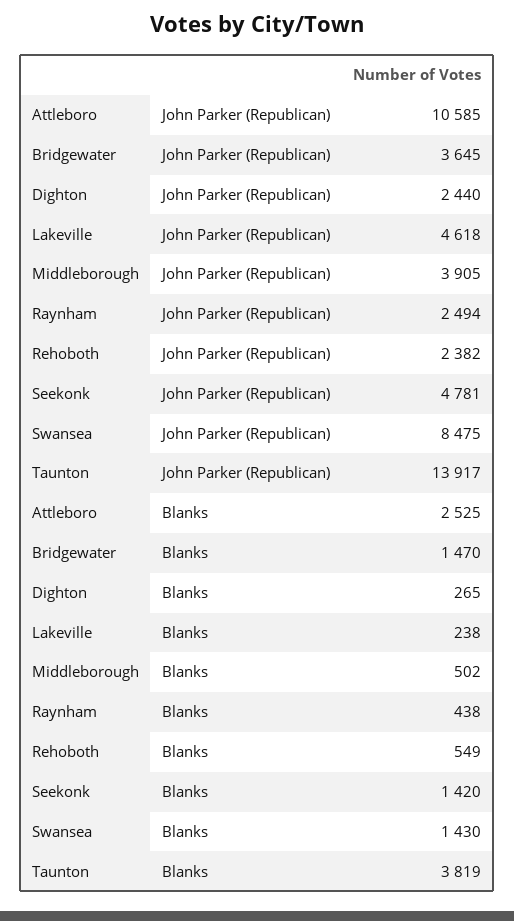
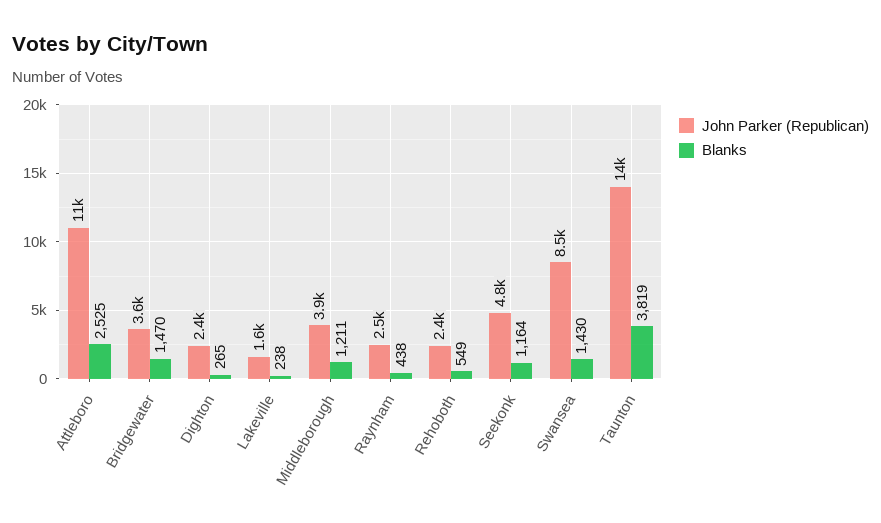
  {
    "John Parker (Republican)": {
      "Attleboro": 10585,
      "Bridgewater": 3645,
      "Dighton": 2440,
-     "Lakeville": 4618,
+     "Lakeville": 1600,
      "Middleborough": 3905,
      "Raynham": 2494,
      "Rehoboth": 2382,
      "Seekonk": 4781,
      "Swansea": 8475,
      "Taunton": 13917
    },
    "Blanks": {
      "Attleboro": 2525,
      "Bridgewater": 1470,
      "Dighton": 265,
      "Lakeville": 238,
-     "Middleborough": 502,
+     "Middleborough": 1211,
      "Raynham": 438,
      "Rehoboth": 549,
-     "Seekonk": 1420,
+     "Seekonk": 1164,
      "Swansea": 1430,
      "Taunton": 3819
    }
  }

